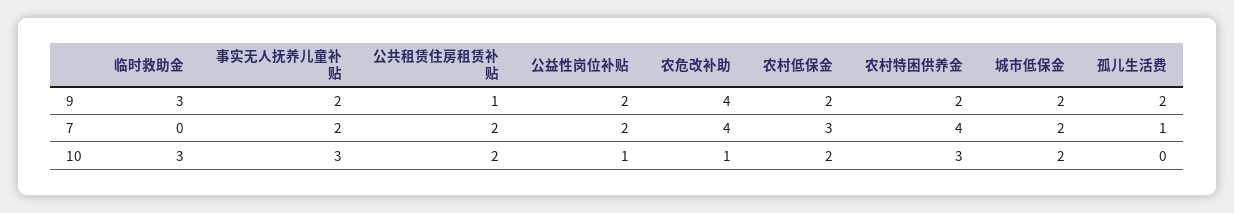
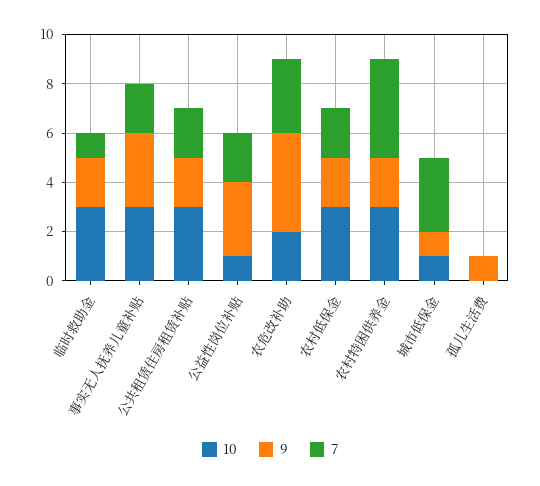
  {
    "9": {
-     "临时救助金": 3,
+     "临时救助金": 2,
-     "事实无人抚养儿童补贴": 2,
+     "事实无人抚养儿童补贴": 3,
-     "公共租赁住房租赁补贴": 1,
+     "公共租赁住房租赁补贴": 2,
-     "公益性岗位补贴": 2,
+     "公益性岗位补贴": 3,
      "农危改补助": 4,
      "农村低保金": 2,
      "农村特困供养金": 2,
-     "城市低保金": 2,
+     "城市低保金": 1,
-     "孤儿生活费": 2
+     "孤儿生活费": 1
    },
    "7": {
-     "临时救助金": 0,
+     "临时救助金": 1,
      "事实无人抚养儿童补贴": 2,
      "公共租赁住房租赁补贴": 2,
      "公益性岗位补贴": 2,
-     "农危改补助": 4,
+     "农危改补助": 3,
-     "农村低保金": 3,
+     "农村低保金": 2,
      "农村特困供养金": 4,
-     "城市低保金": 2,
+     "城市低保金": 3,
-     "孤儿生活费": 1
+     "孤儿生活费": 0
    },
    "10": {
      "临时救助金": 3,
      "事实无人抚养儿童补贴": 3,
-     "公共租赁住房租赁补贴": 2,
+     "公共租赁住房租赁补贴": 3,
      "公益性岗位补贴": 1,
-     "农危改补助": 1,
+     "农危改补助": 2,
-     "农村低保金": 2,
+     "农村低保金": 3,
      "农村特困供养金": 3,
-     "城市低保金": 2,
+     "城市低保金": 1,
      "孤儿生活费": 0
    }
  }

